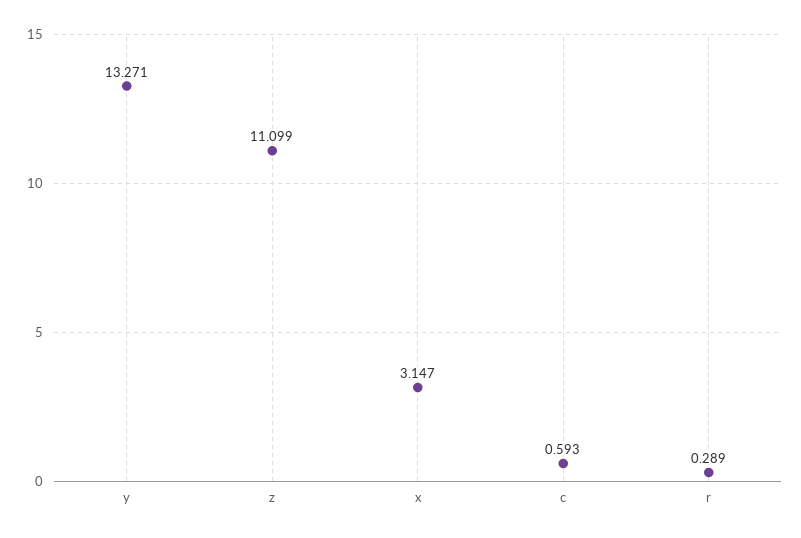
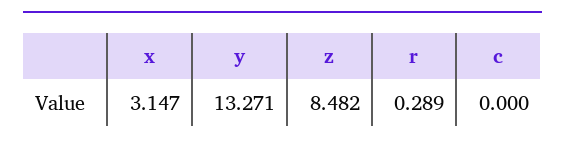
  {
    "y": 13.271,
-   "z": 11.099,
+   "z": 8.482,
    "x": 3.147,
-   "c": 0.593,
+   "c": 0,
    "r": 0.289
  }

